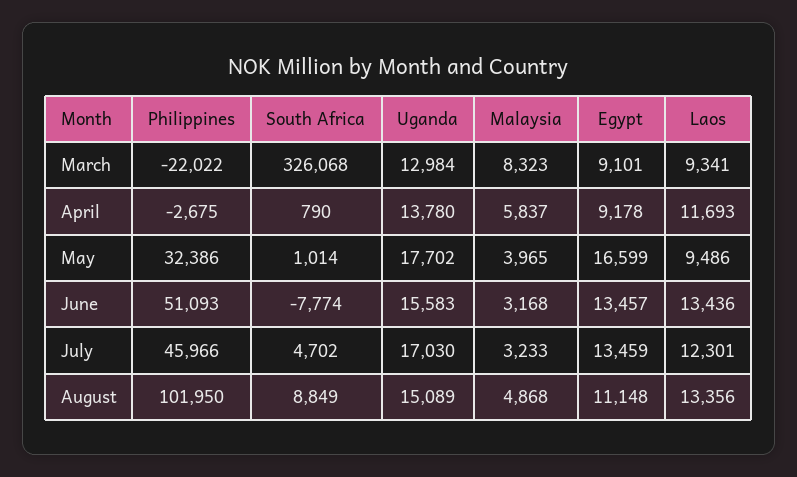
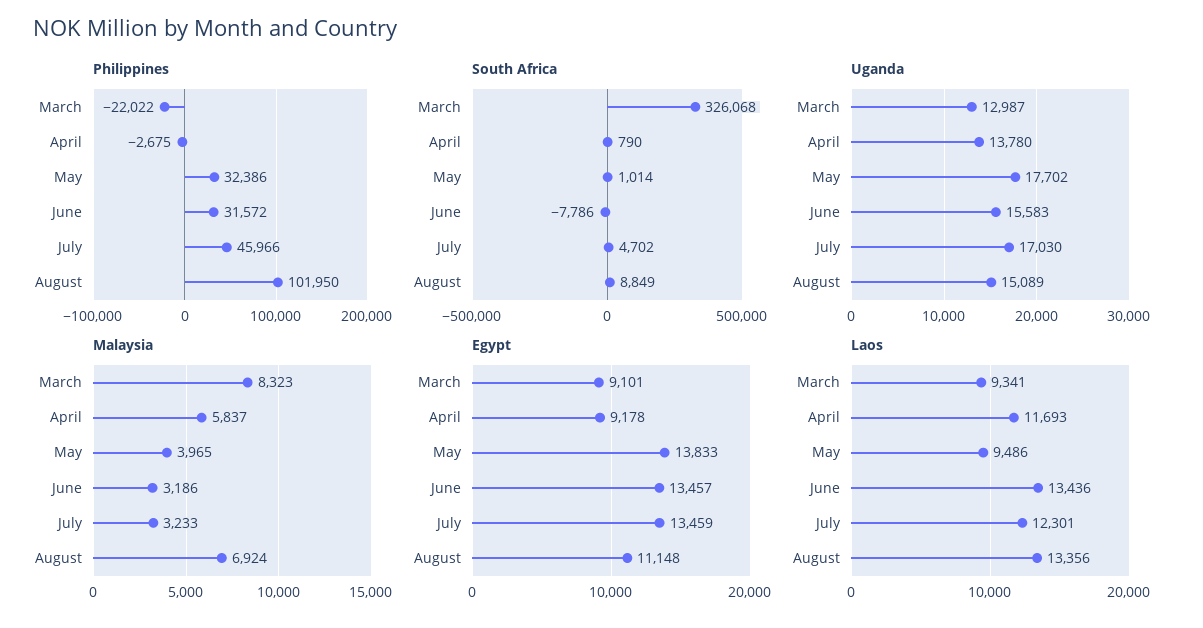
  {
    "Philippines": {
      "March": -22022,
      "April": -2675,
      "May": 32386,
-     "June": 51093,
+     "June": 31572,
      "July": 45966,
      "August": 101950
    },
    "South Africa": {
      "March": 326068,
      "April": 790,
      "May": 1014,
-     "June": -7774,
+     "June": -7786,
      "July": 4702,
      "August": 8849
    },
    "Uganda": {
-     "March": 12984,
+     "March": 12987,
      "April": 13780,
      "May": 17702,
      "June": 15583,
      "July": 17030,
      "August": 15089
    },
    "Malaysia": {
      "March": 8323,
      "April": 5837,
      "May": 3965,
-     "June": 3168,
+     "June": 3186,
      "July": 3233,
-     "August": 4868
+     "August": 6924
    },
    "Egypt": {
      "March": 9101,
      "April": 9178,
-     "May": 16599,
+     "May": 13833,
      "June": 13457,
      "July": 13459,
      "August": 11148
    },
    "Laos": {
      "March": 9341,
      "April": 11693,
      "May": 9486,
      "June": 13436,
      "July": 12301,
      "August": 13356
    }
  }

